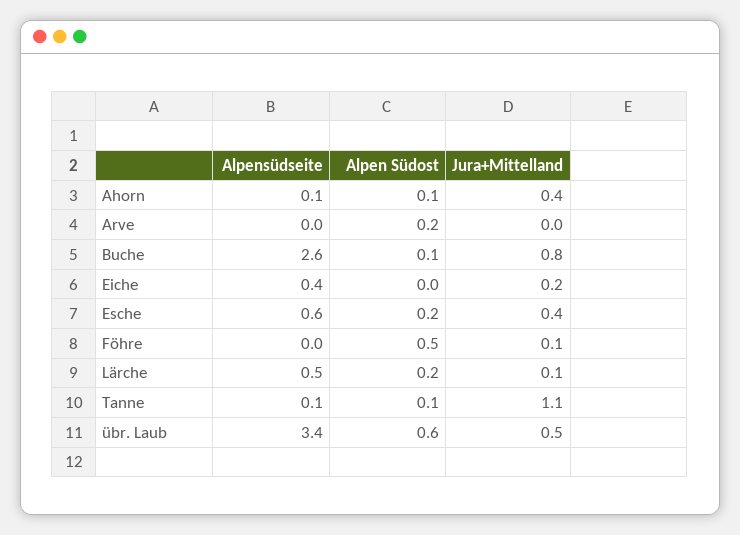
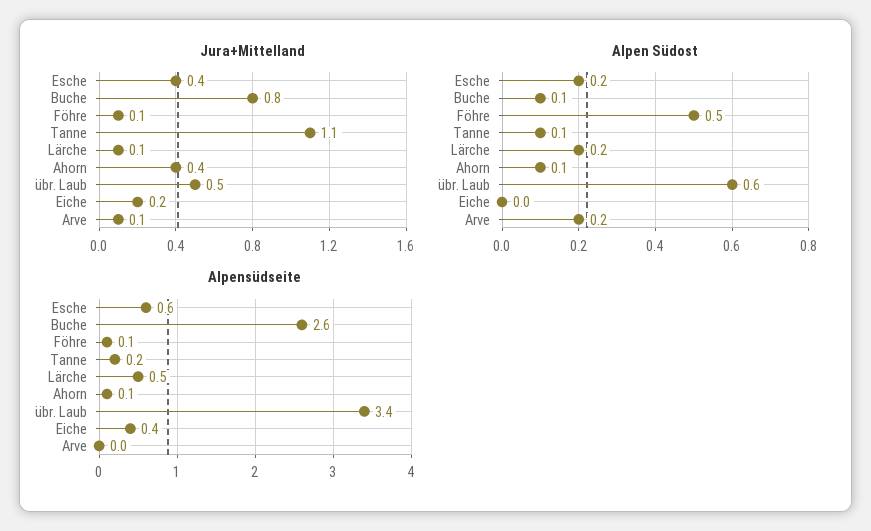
  {
    "Alpensüdseite": {
      "Ahorn": 0.1,
      "Arve": 0,
      "Buche": 2.6,
      "Eiche": 0.4,
      "Esche": 0.6,
-     "Föhre": 0,
+     "Föhre": 0.1,
      "Lärche": 0.5,
-     "Tanne": 0.1,
+     "Tanne": 0.2,
      "übr. Laub": 3.4
    },
    "Alpen Südost": {
      "Ahorn": 0.1,
      "Arve": 0.2,
      "Buche": 0.1,
      "Eiche": 0,
      "Esche": 0.2,
      "Föhre": 0.5,
      "Lärche": 0.2,
      "Tanne": 0.1,
      "übr. Laub": 0.6
    },
    "Jura+Mittelland": {
      "Ahorn": 0.4,
-     "Arve": 0,
+     "Arve": 0.1,
      "Buche": 0.8,
      "Eiche": 0.2,
      "Esche": 0.4,
      "Föhre": 0.1,
      "Lärche": 0.1,
      "Tanne": 1.1,
      "übr. Laub": 0.5
    }
  }

